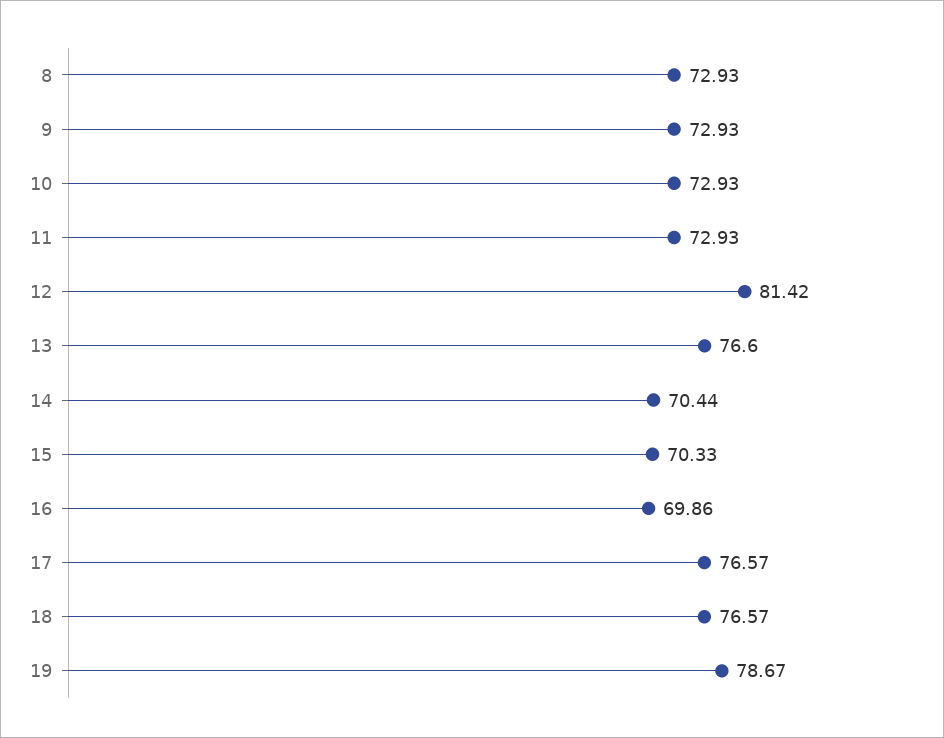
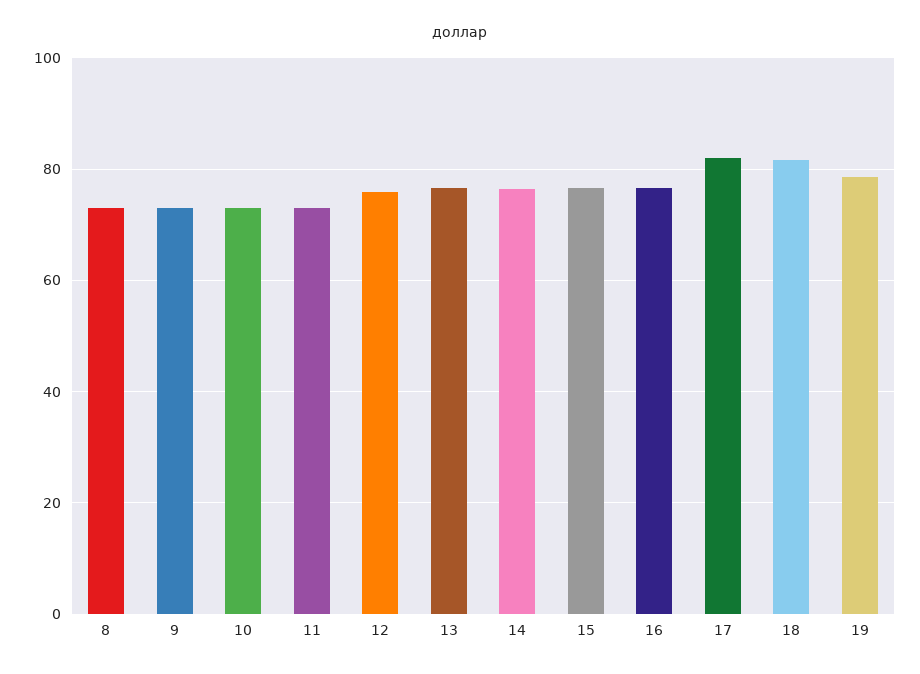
  {
    "8": 72.93,
    "9": 72.93,
    "10": 72.93,
    "11": 72.93,
-   "12": 81.42,
+   "12": 76,
    "13": 76.6,
-   "14": 70.44,
+   "14": 76,
-   "15": 70.33,
+   "15": 76,
-   "16": 69.86,
+   "16": 76,
-   "17": 76.57,
+   "17": 82,
-   "18": 76.57,
+   "18": 82,
    "19": 78.67
  }

